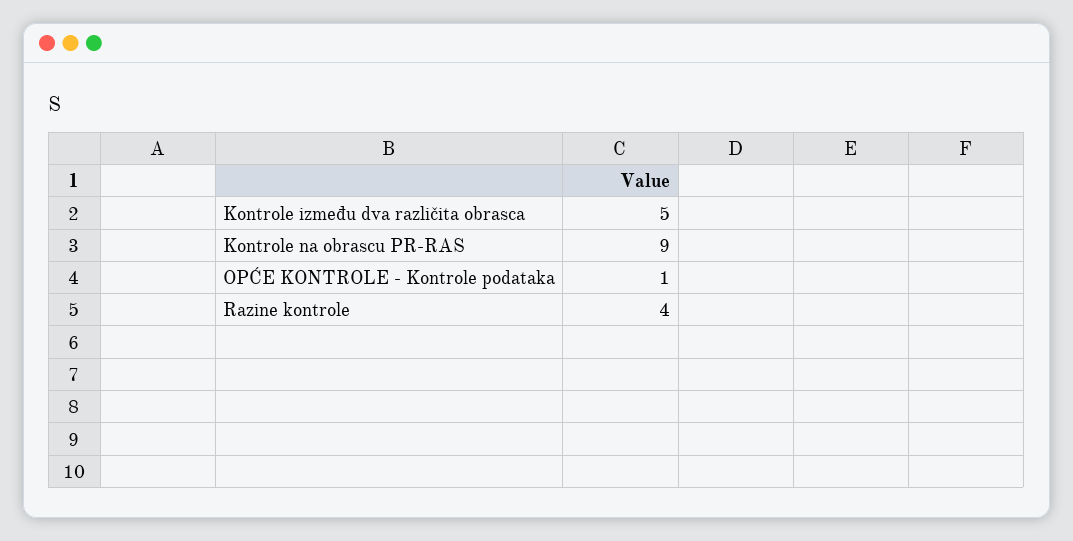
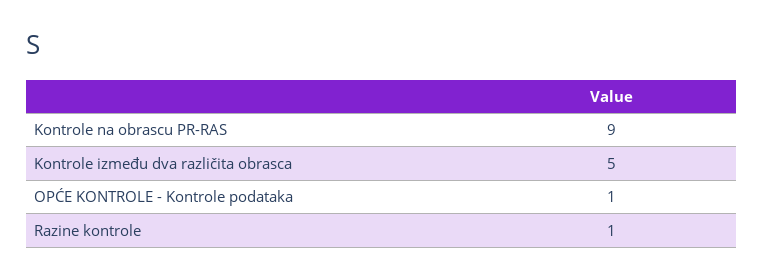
  {
    "Kontrole između dva različita obrasca": 5,
    "Kontrole na obrascu PR-RAS": 9,
    "OPĆE KONTROLE - Kontrole podataka": 1,
-   "Razine kontrole": 4
+   "Razine kontrole": 1
  }

